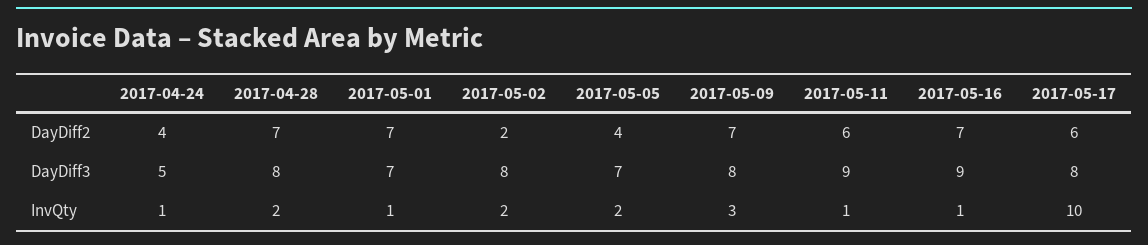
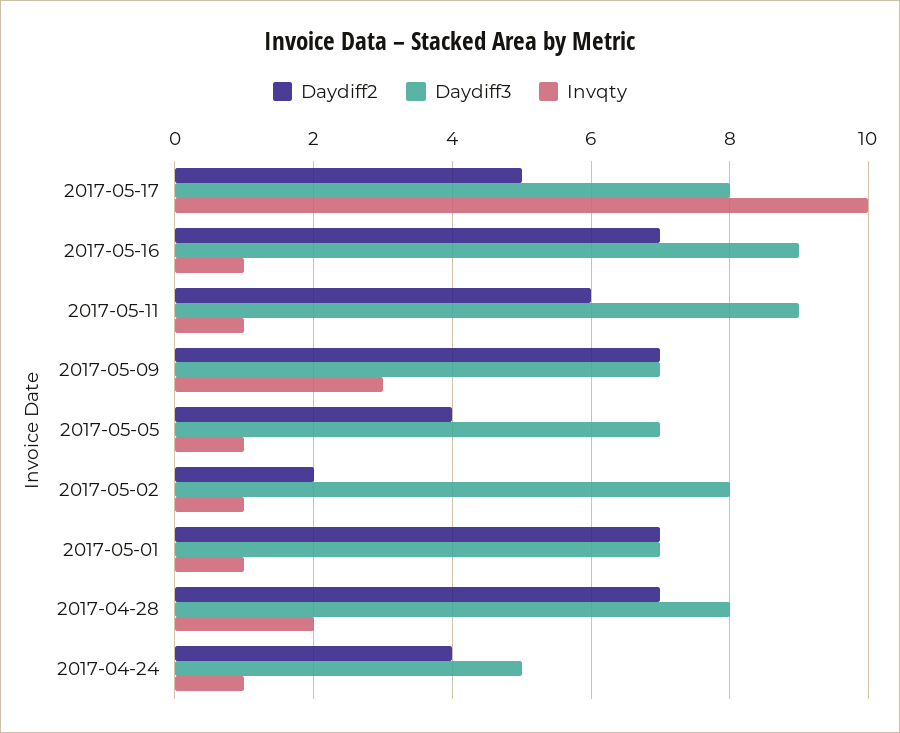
  {
    "DayDiff2": {
      "2017-04-24": 4,
      "2017-04-28": 7,
      "2017-05-01": 7,
      "2017-05-02": 2,
      "2017-05-05": 4,
      "2017-05-09": 7,
      "2017-05-11": 6,
      "2017-05-16": 7,
-     "2017-05-17": 6
+     "2017-05-17": 5
    },
    "DayDiff3": {
      "2017-04-24": 5,
      "2017-04-28": 8,
      "2017-05-01": 7,
      "2017-05-02": 8,
      "2017-05-05": 7,
-     "2017-05-09": 8,
+     "2017-05-09": 7,
      "2017-05-11": 9,
      "2017-05-16": 9,
      "2017-05-17": 8
    },
    "InvQty": {
      "2017-04-24": 1,
      "2017-04-28": 2,
      "2017-05-01": 1,
-     "2017-05-02": 2,
+     "2017-05-02": 1,
-     "2017-05-05": 2,
+     "2017-05-05": 1,
      "2017-05-09": 3,
      "2017-05-11": 1,
      "2017-05-16": 1,
      "2017-05-17": 10
    }
  }

